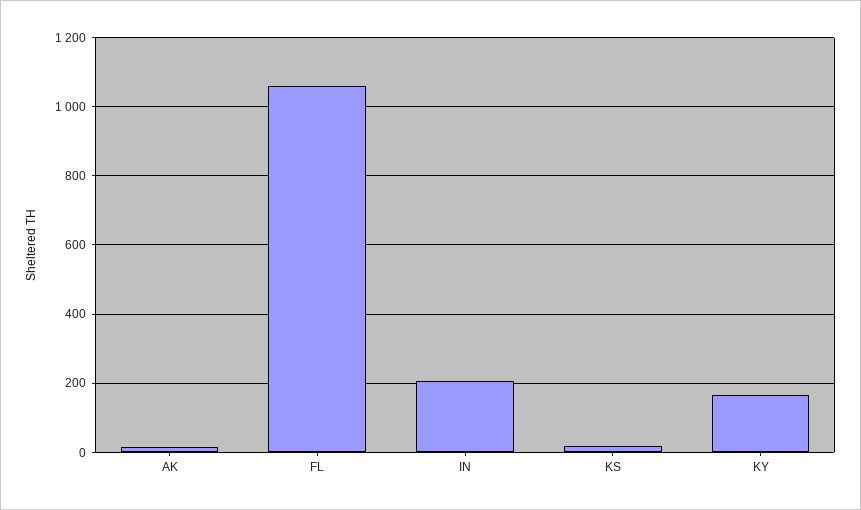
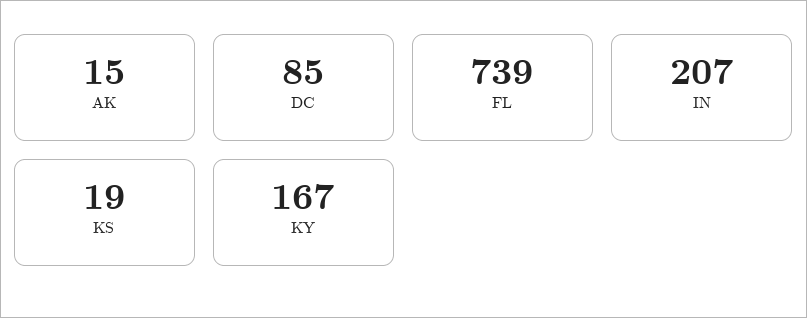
  {
    "AK": 15,
-   "FL": 1060,
+   "FL": 739,
    "IN": 207,
    "KS": 19,
-   "KY": 167
+   "KY": 167,
+   "DC": 85
  }

